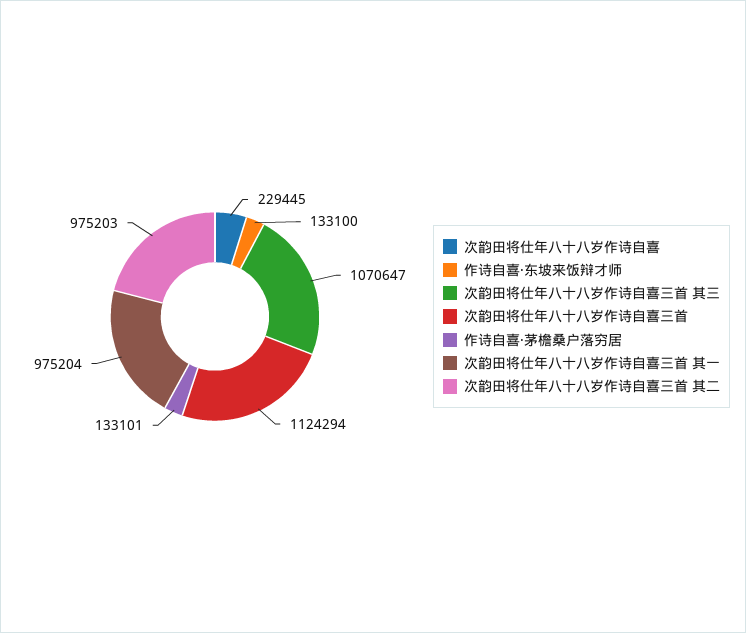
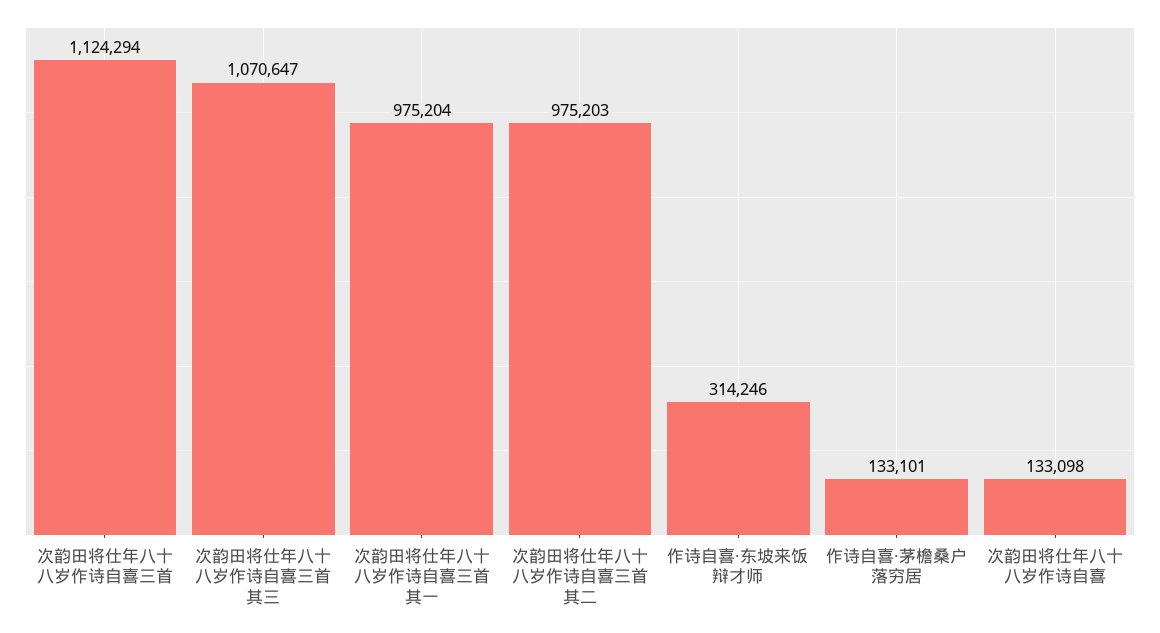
  {
-   "次韵田将仕年八十八岁作诗自喜": 229445,
+   "次韵田将仕年八十八岁作诗自喜": 133098,
-   "作诗自喜·东坡来饭辩才师": 133100,
+   "作诗自喜·东坡来饭辩才师": 314246,
    "次韵田将仕年八十八岁作诗自喜三首 其三": 1070647,
    "次韵田将仕年八十八岁作诗自喜三首": 1124294,
    "作诗自喜·茅檐桑户落穷居": 133101,
    "次韵田将仕年八十八岁作诗自喜三首 其一": 975204,
    "次韵田将仕年八十八岁作诗自喜三首 其二": 975203
  }

